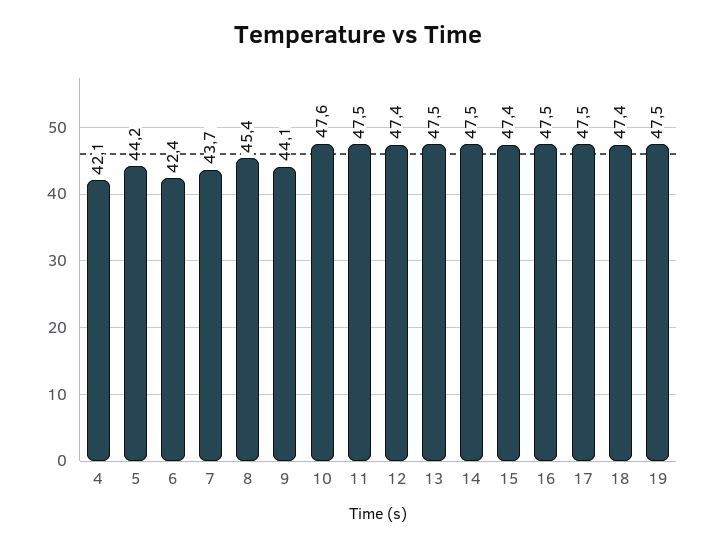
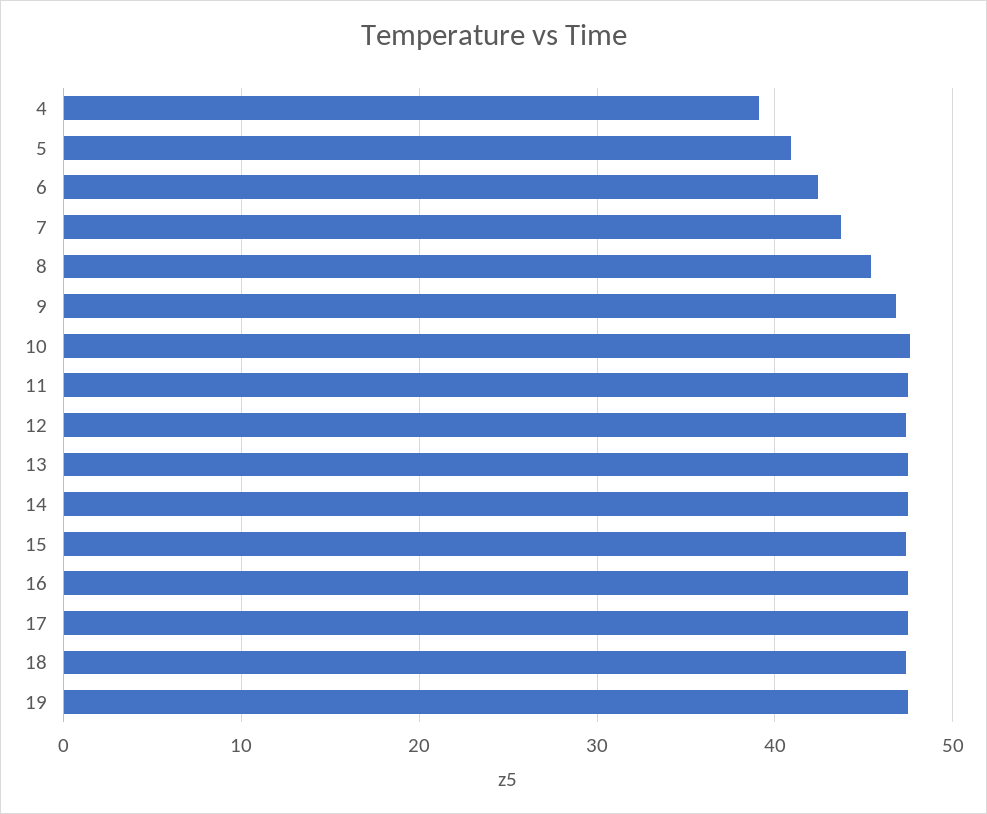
  {
-   "4": 42.1,
+   "4": 39,
-   "5": 44.2,
+   "5": 41,
    "6": 42.4,
    "7": 43.7,
    "8": 45.4,
-   "9": 44.1,
+   "9": 47,
    "10": 47.6,
    "11": 47.5,
    "12": 47.4,
    "13": 47.5,
    "14": 47.5,
    "15": 47.4,
    "16": 47.5,
    "17": 47.5,
    "18": 47.4,
    "19": 47.5
  }

